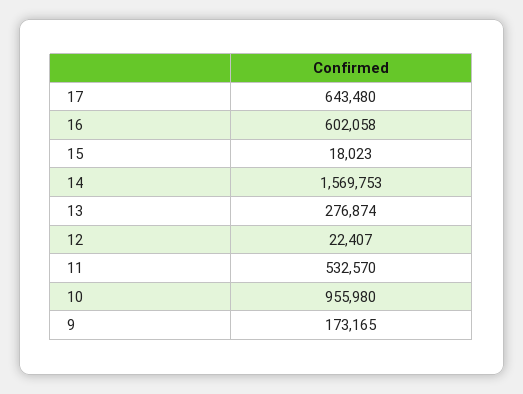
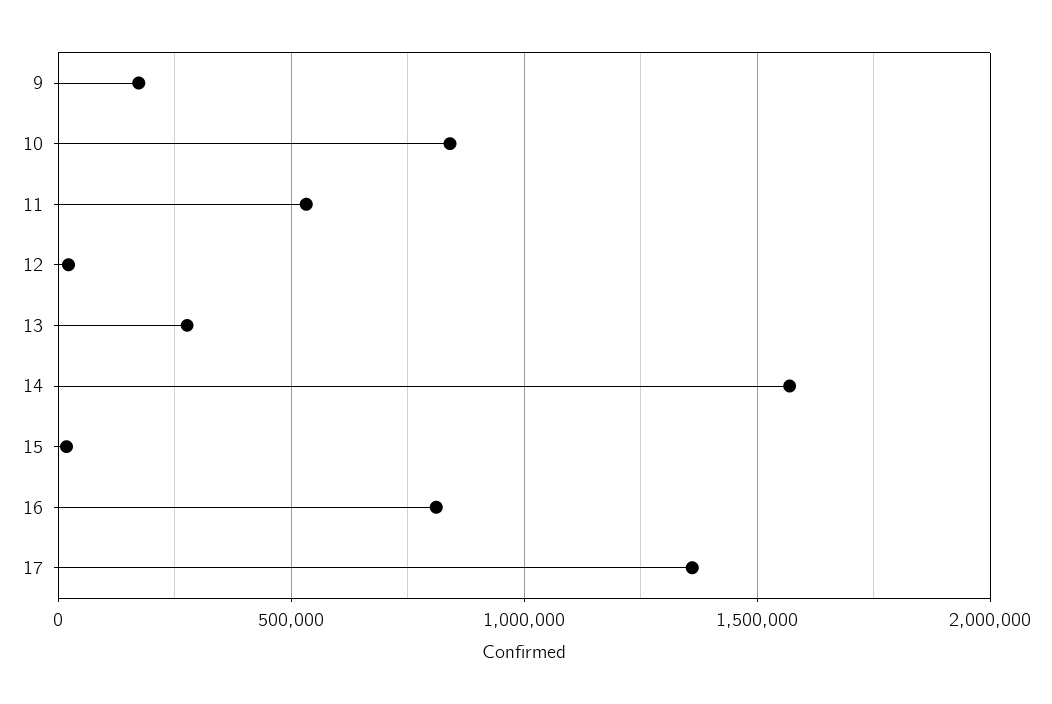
  {
-   "17": 643480,
+   "17": 1350000,
-   "16": 602058,
+   "16": 800000,
    "15": 18023,
    "14": 1569753,
    "13": 276874,
    "12": 22407,
    "11": 532570,
-   "10": 955980,
+   "10": 850000,
    "9": 173165
  }

